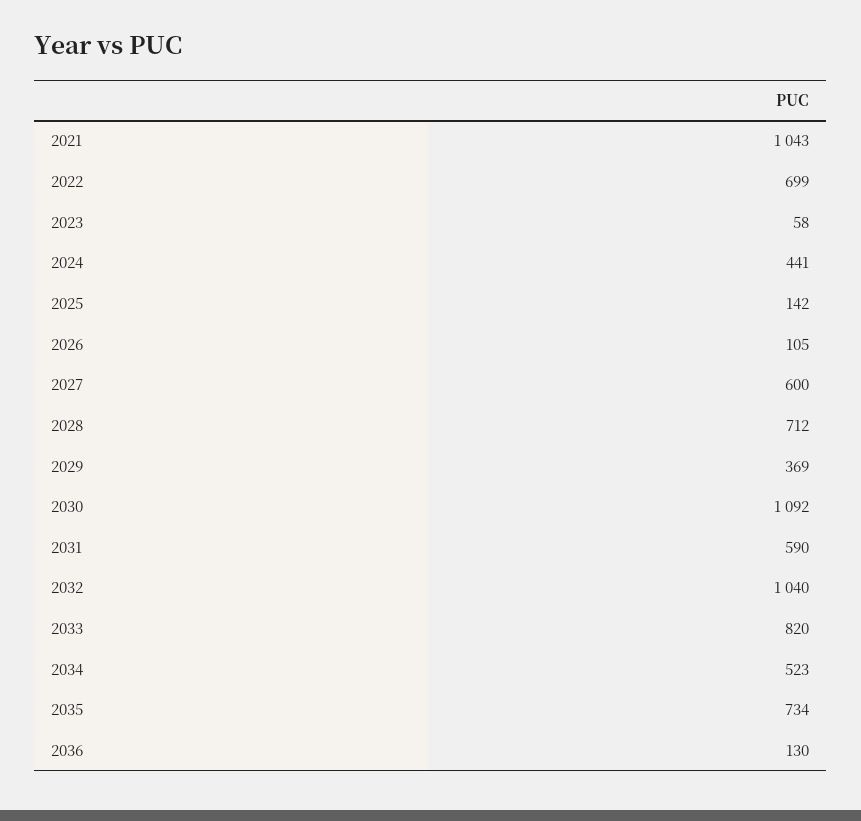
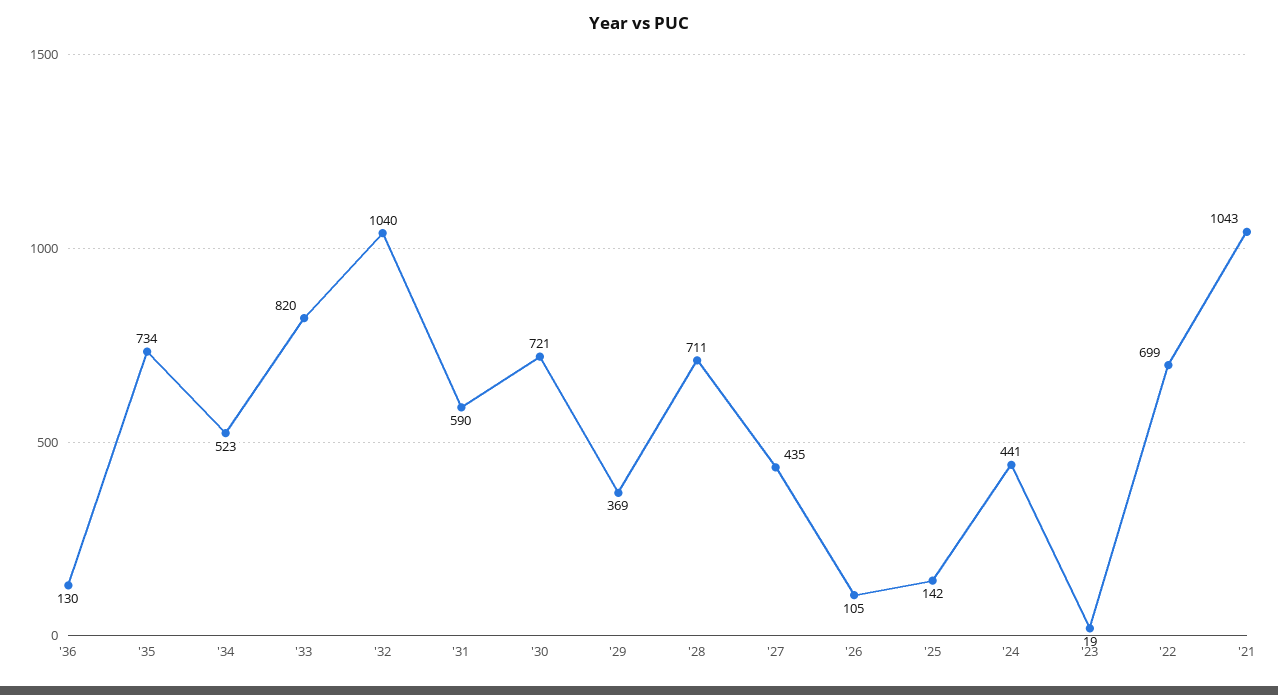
  {
    "2021": 1043,
    "2022": 699,
-   "2023": 58,
+   "2023": 19,
    "2024": 441,
    "2025": 142,
    "2026": 105,
-   "2027": 600,
+   "2027": 435,
-   "2028": 712,
+   "2028": 711,
    "2029": 369,
-   "2030": 1092,
+   "2030": 721,
    "2031": 590,
    "2032": 1040,
    "2033": 820,
    "2034": 523,
    "2035": 734,
    "2036": 130
  }

